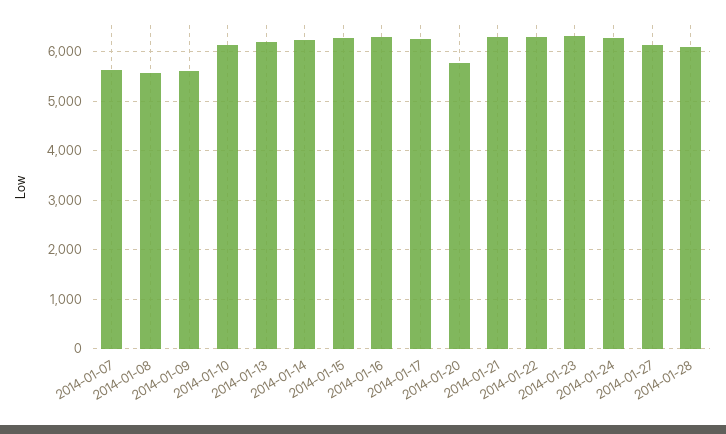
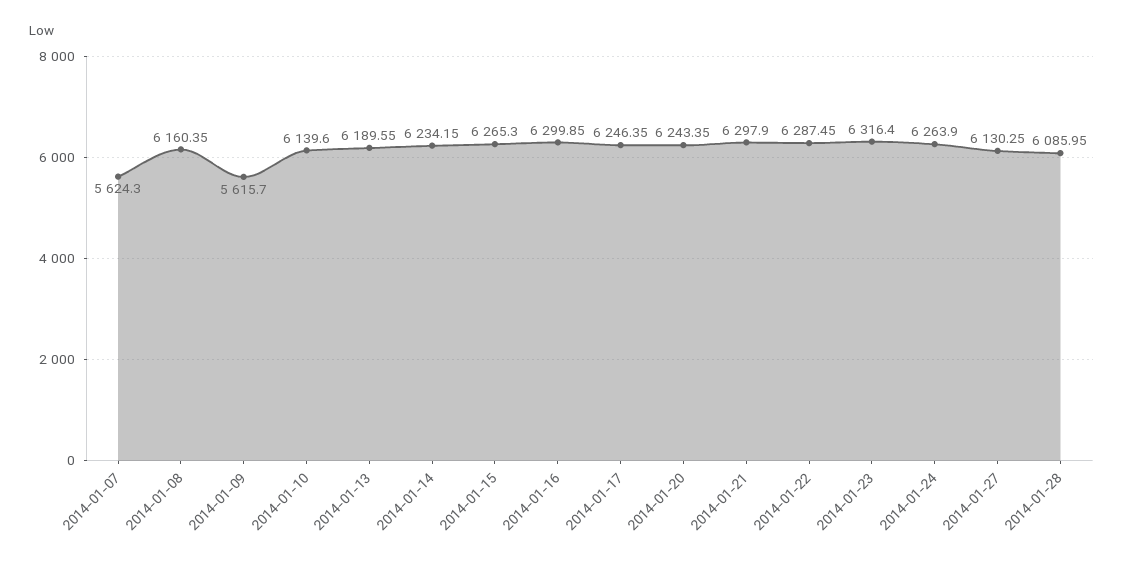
  {
    "2014-01-07": 5624.3,
-   "2014-01-08": 5600,
+   "2014-01-08": 6160.35,
    "2014-01-09": 5615.7,
    "2014-01-10": 6139.6,
    "2014-01-13": 6189.55,
    "2014-01-14": 6234.15,
    "2014-01-15": 6265.3,
    "2014-01-16": 6299.85,
    "2014-01-17": 6246.35,
-   "2014-01-20": 5800,
+   "2014-01-20": 6243.35,
    "2014-01-21": 6297.9,
    "2014-01-22": 6287.45,
    "2014-01-23": 6316.4,
    "2014-01-24": 6263.9,
    "2014-01-27": 6130.25,
    "2014-01-28": 6085.95
  }

